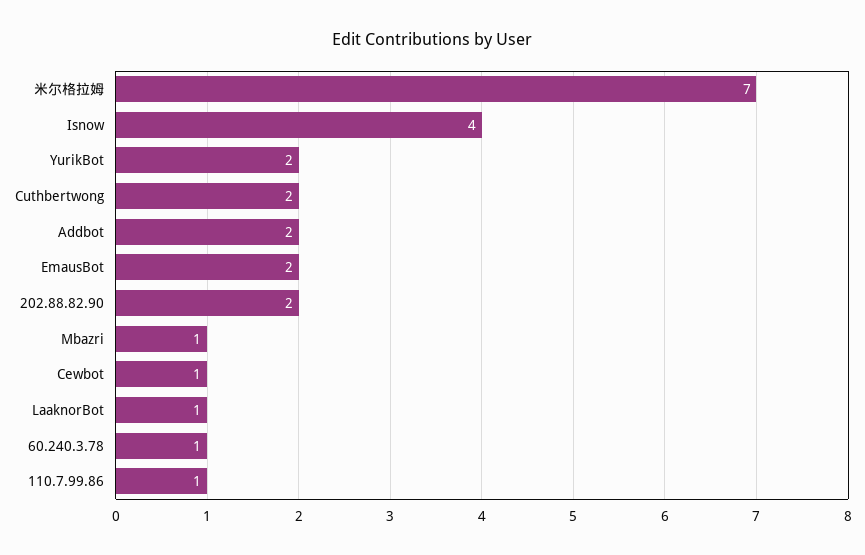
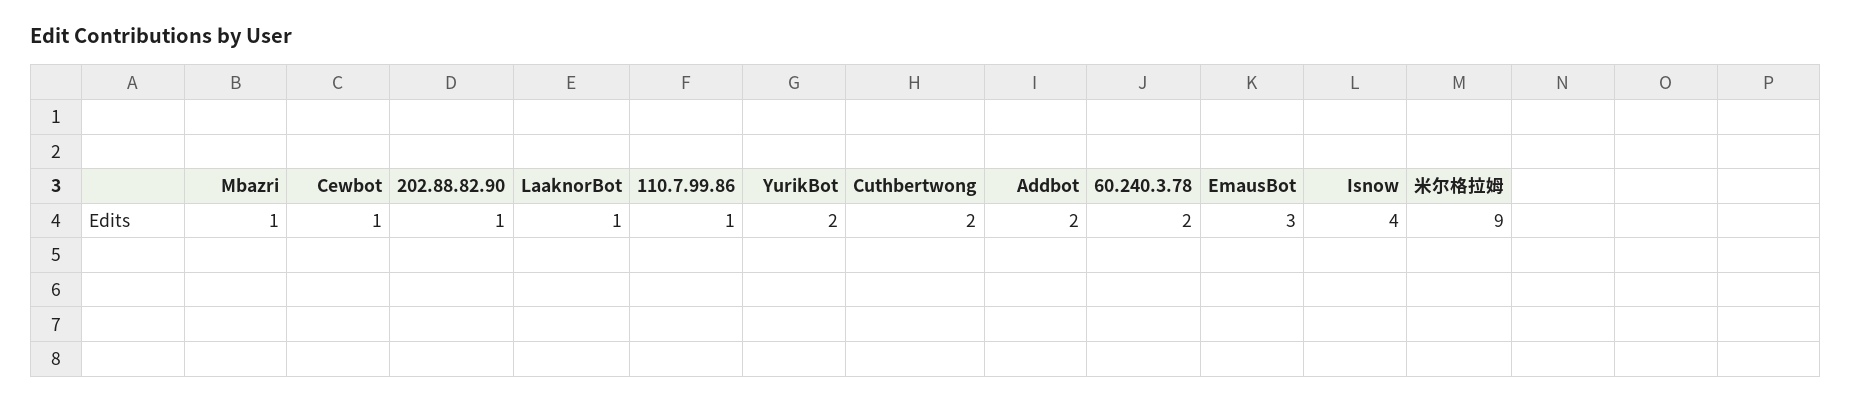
  {
-   "米尔格拉姆": 7,
+   "米尔格拉姆": 9,
    "Isnow": 4,
    "YurikBot": 2,
    "Cuthbertwong": 2,
    "Addbot": 2,
-   "EmausBot": 2,
+   "EmausBot": 3,
-   "202.88.82.90": 2,
+   "202.88.82.90": 1,
    "Mbazri": 1,
    "Cewbot": 1,
    "LaaknorBot": 1,
-   "60.240.3.78": 1,
+   "60.240.3.78": 2,
    "110.7.99.86": 1
  }

